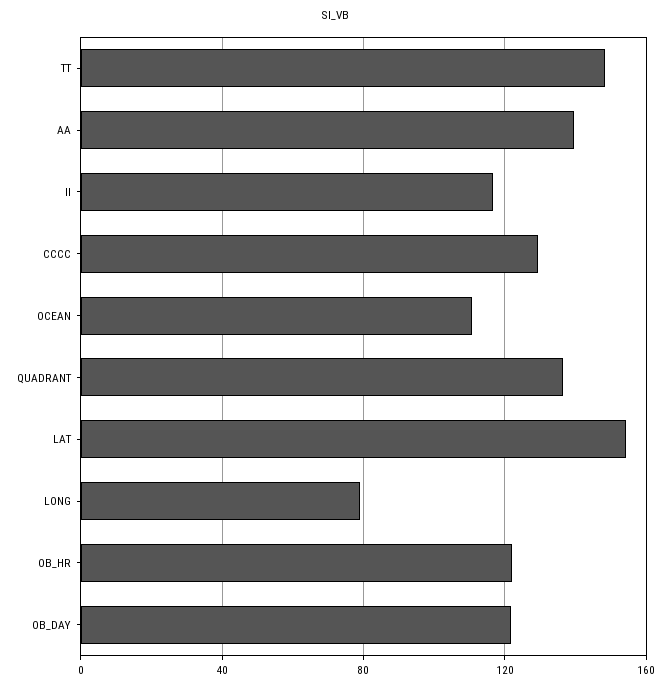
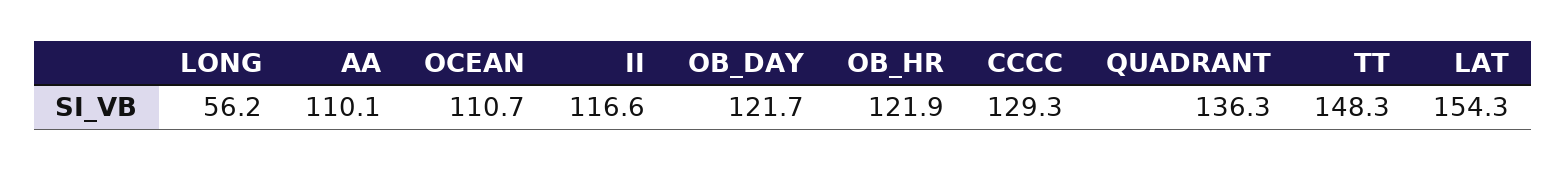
  {
    "TT": 148.3,
-   "AA": 140,
+   "AA": 110.1,
    "II": 116.6,
    "CCCC": 129.3,
    "OCEAN": 110.7,
    "QUADRANT": 136.3,
    "LAT": 154.3,
-   "LONG": 80,
+   "LONG": 56.2,
    "OB_HR": 121.9,
    "OB_DAY": 121.7
  }

